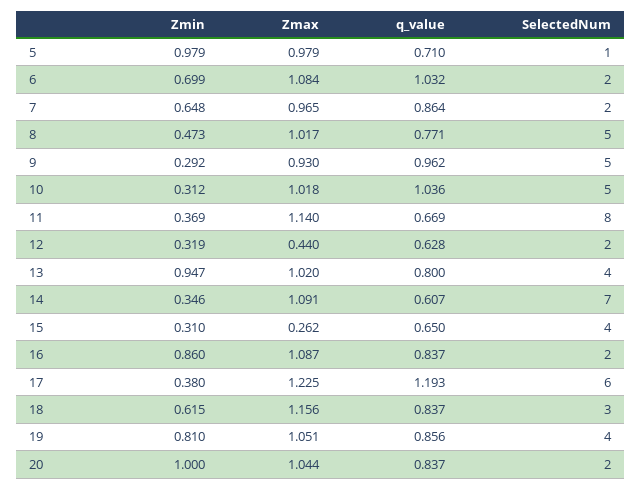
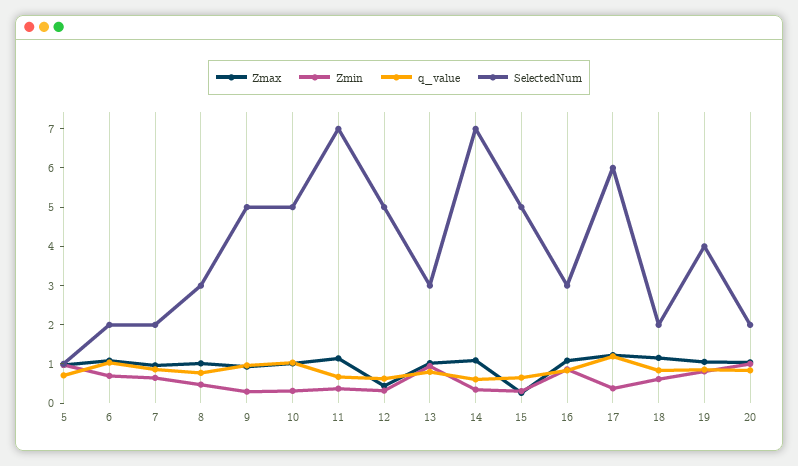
  {
    "Zmin": {
      "5": 0.979,
      "6": 0.699,
      "7": 0.648,
      "8": 0.473,
      "9": 0.292,
      "10": 0.312,
      "11": 0.369,
      "12": 0.319,
      "13": 0.947,
      "14": 0.346,
      "15": 0.31,
      "16": 0.86,
      "17": 0.38,
      "18": 0.615,
      "19": 0.81,
      "20": 1
    },
    "Zmax": {
      "5": 0.979,
      "6": 1.084,
      "7": 0.965,
      "8": 1.017,
      "9": 0.93,
      "10": 1.018,
      "11": 1.14,
      "12": 0.44,
      "13": 1.02,
      "14": 1.091,
      "15": 0.262,
      "16": 1.087,
      "17": 1.225,
      "18": 1.156,
      "19": 1.051,
      "20": 1.044
    },
    "q_value": {
      "5": 0.71,
      "6": 1.032,
      "7": 0.864,
      "8": 0.771,
      "9": 0.962,
      "10": 1.036,
      "11": 0.669,
      "12": 0.628,
      "13": 0.8,
      "14": 0.607,
      "15": 0.65,
      "16": 0.837,
      "17": 1.193,
      "18": 0.837,
      "19": 0.856,
      "20": 0.837
    },
    "SelectedNum": {
      "5": 1,
      "6": 2,
      "7": 2,
-     "8": 5,
+     "8": 3,
      "9": 5,
      "10": 5,
-     "11": 8,
+     "11": 7,
-     "12": 2,
+     "12": 5,
-     "13": 4,
+     "13": 3,
      "14": 7,
-     "15": 4,
+     "15": 5,
-     "16": 2,
+     "16": 3,
      "17": 6,
-     "18": 3,
+     "18": 2,
      "19": 4,
      "20": 2
    }
  }

